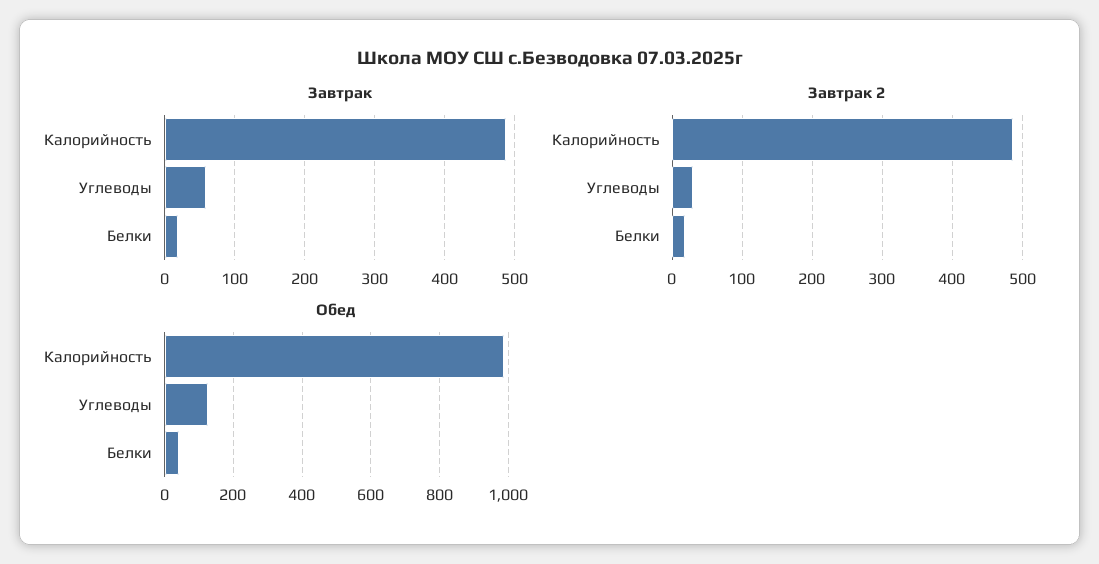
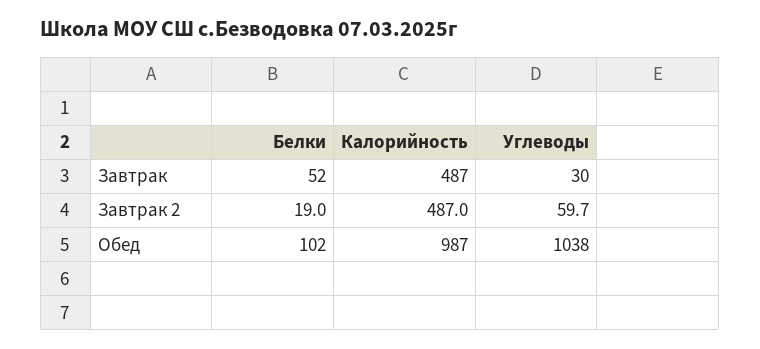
  {
    "Завтрак": {
      "Калорийность": 487,
-     "Углеводы": 60,
+     "Углеводы": 30,
-     "Белки": 20
+     "Белки": 52
    },
    "Завтрак 2": {
      "Калорийность": 487,
-     "Углеводы": 30,
+     "Углеводы": 59.7,
      "Белки": 19
    },
    "Обед": {
      "Калорийность": 987,
-     "Углеводы": 120,
+     "Углеводы": 1038,
-     "Белки": 40
+     "Белки": 102
    }
  }

